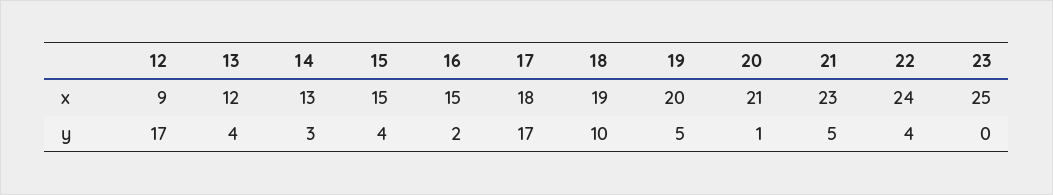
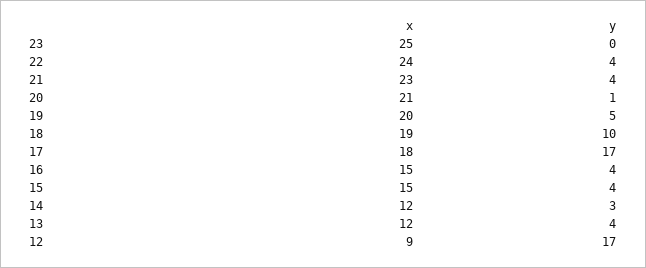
  {
    "12": {
      "x": 9,
      "y": 17
    },
    "13": {
      "x": 12,
      "y": 4
    },
    "14": {
-     "x": 13,
+     "x": 12,
      "y": 3
    },
    "15": {
      "x": 15,
      "y": 4
    },
    "16": {
      "x": 15,
-     "y": 2
+     "y": 4
    },
    "17": {
      "x": 18,
      "y": 17
    },
    "18": {
      "x": 19,
      "y": 10
    },
    "19": {
      "x": 20,
      "y": 5
    },
    "20": {
      "x": 21,
      "y": 1
    },
    "21": {
      "x": 23,
-     "y": 5
+     "y": 4
    },
    "22": {
      "x": 24,
      "y": 4
    },
    "23": {
      "x": 25,
      "y": 0
    }
  }

